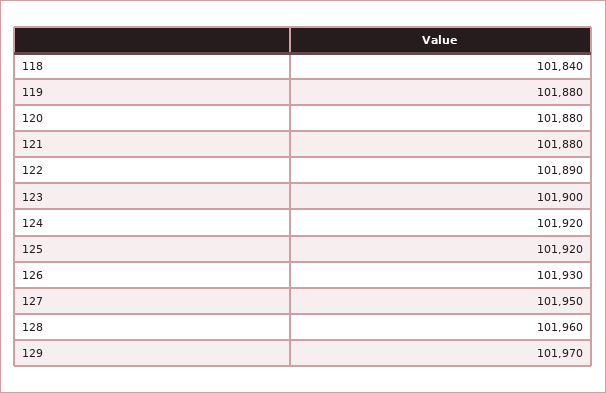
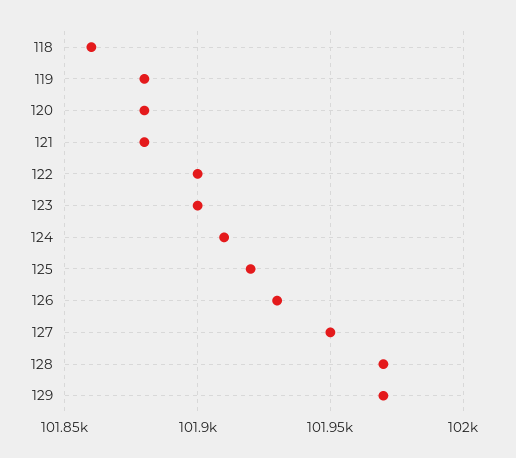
  {
-   "118": 101840,
+   "118": 101860,
    "119": 101880,
    "120": 101880,
    "121": 101880,
-   "122": 101890,
+   "122": 101900,
    "123": 101900,
-   "124": 101920,
+   "124": 101910,
    "125": 101920,
    "126": 101930,
    "127": 101950,
-   "128": 101960,
+   "128": 101970,
    "129": 101970
  }

